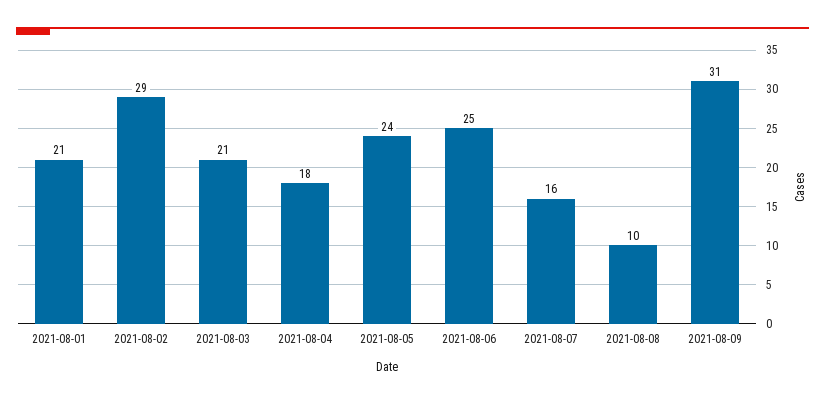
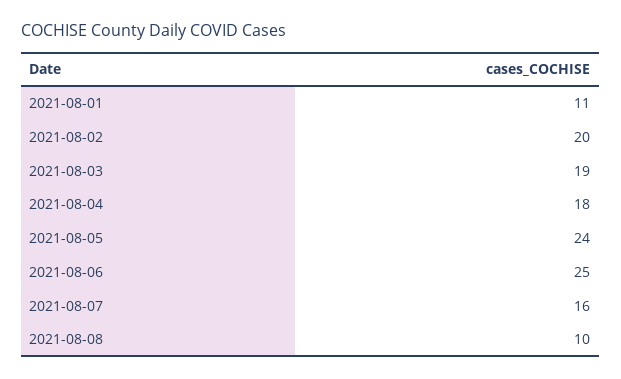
  {
-   "2021-08-01": 21,
+   "2021-08-01": 11,
-   "2021-08-02": 29,
+   "2021-08-02": 20,
-   "2021-08-03": 21,
+   "2021-08-03": 19,
    "2021-08-04": 18,
    "2021-08-05": 24,
    "2021-08-06": 25,
    "2021-08-07": 16,
-   "2021-08-08": 10,
+   "2021-08-08": 10
-   "2021-08-09": 31
  }

